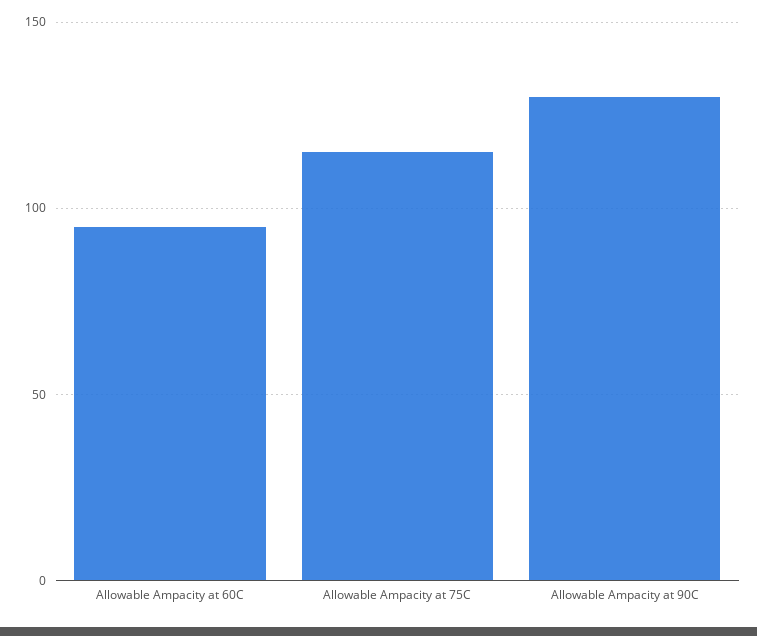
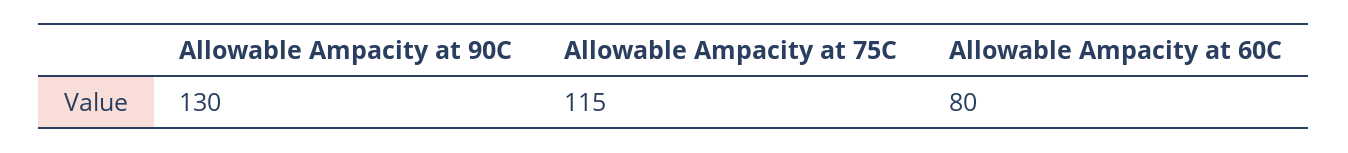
  {
-   "Allowable Ampacity at 60C": 95,
+   "Allowable Ampacity at 60C": 80,
    "Allowable Ampacity at 75C": 115,
    "Allowable Ampacity at 90C": 130
  }

